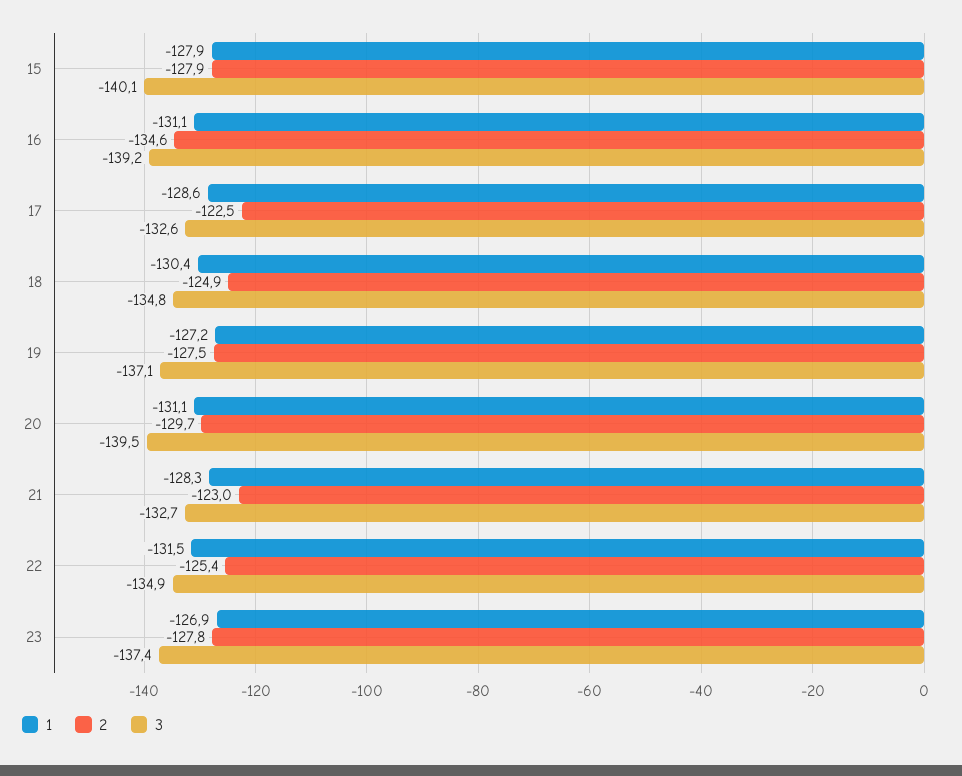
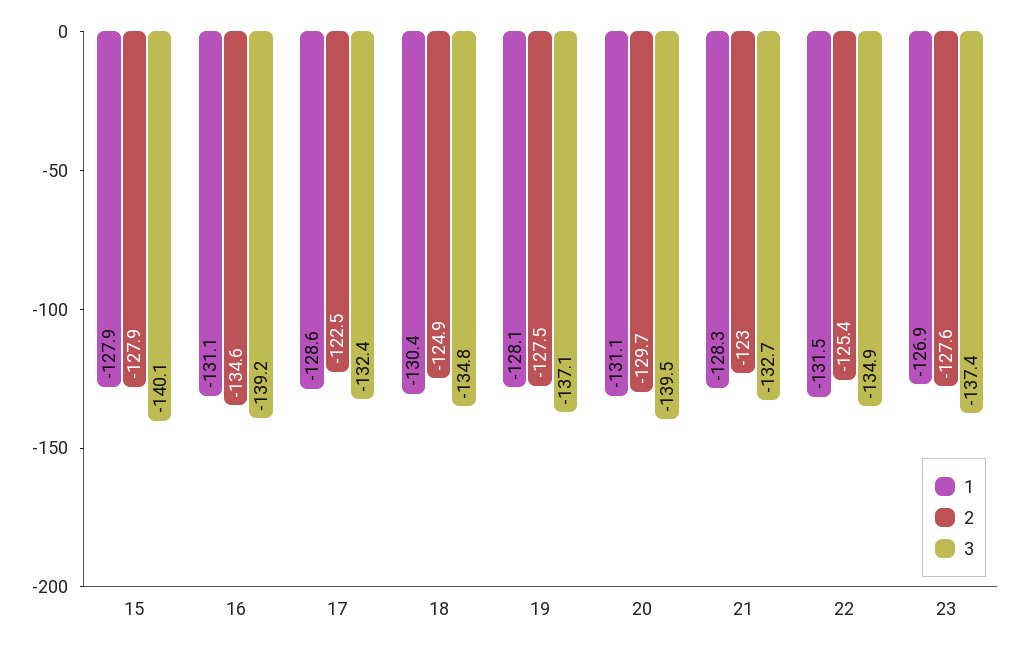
  {
    "1": {
      "15": -127.9,
      "16": -131.1,
      "17": -128.6,
      "18": -130.4,
-     "19": -127.2,
+     "19": -128.1,
      "20": -131.1,
      "21": -128.3,
      "22": -131.5,
      "23": -126.9
    },
    "2": {
      "15": -127.9,
      "16": -134.6,
      "17": -122.5,
      "18": -124.9,
      "19": -127.5,
      "20": -129.7,
      "21": -123,
      "22": -125.4,
-     "23": -127.8
+     "23": -127.6
    },
    "3": {
      "15": -140.1,
      "16": -139.2,
-     "17": -132.6,
+     "17": -132.4,
      "18": -134.8,
      "19": -137.1,
      "20": -139.5,
      "21": -132.7,
      "22": -134.9,
      "23": -137.4
    }
  }

